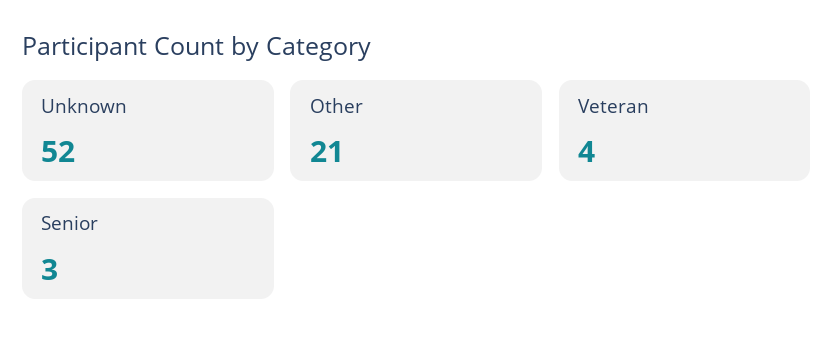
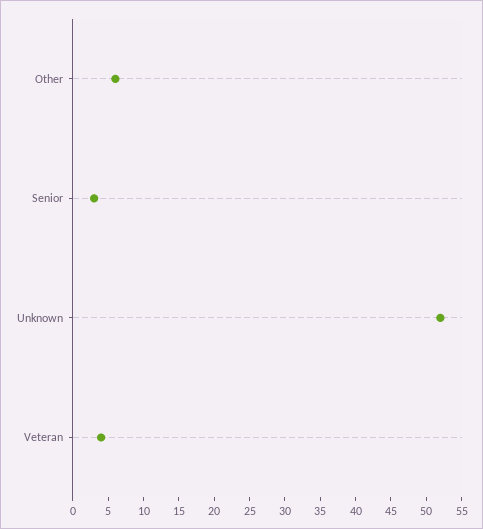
  {
    "Unknown": 52,
-   "Other": 21,
+   "Other": 5,
    "Veteran": 4,
    "Senior": 3
  }

